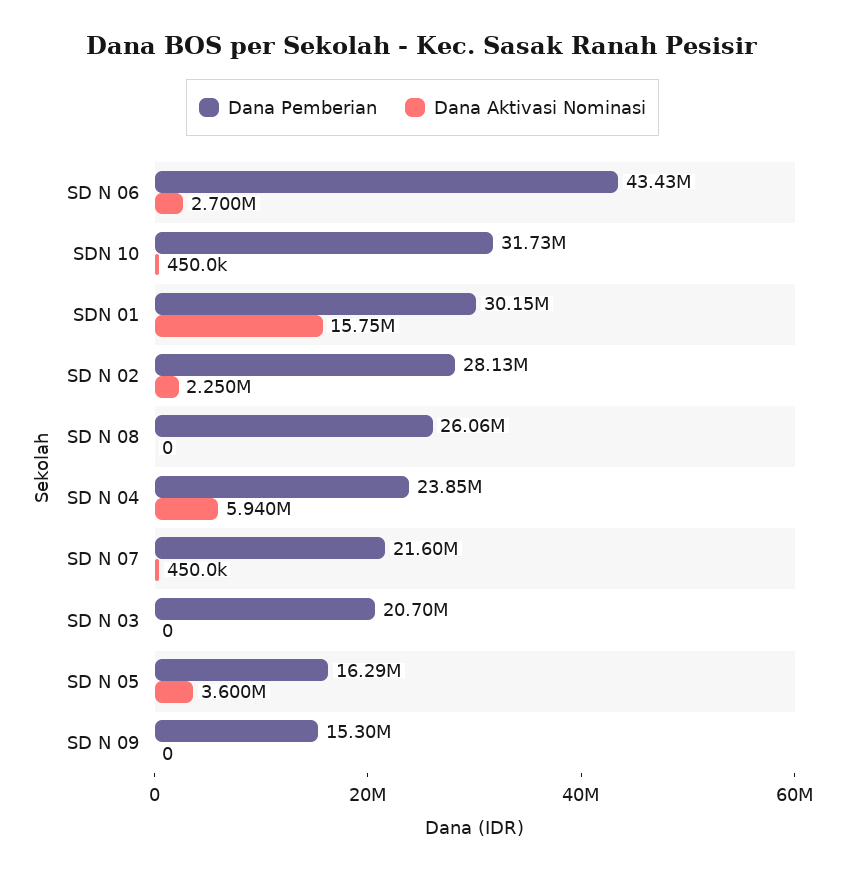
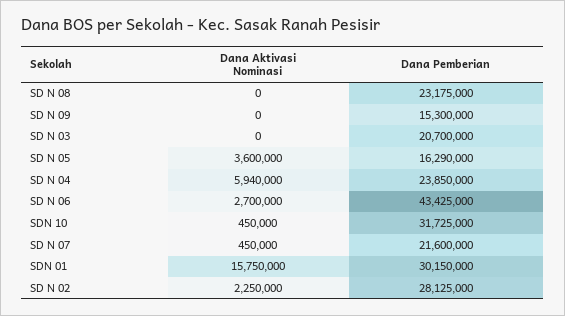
  {
    "Dana Pemberian": {
      "SD N 06": 43425000,
      "SDN 10": 31725000,
      "SDN 01": 30150000,
      "SD N 02": 28125000,
-     "SD N 08": 26060000,
+     "SD N 08": 23175000,
      "SD N 04": 23850000,
      "SD N 07": 21600000,
      "SD N 03": 20700000,
      "SD N 05": 16290000,
      "SD N 09": 15300000
    },
    "Dana Aktivasi Nominasi": {
      "SD N 06": 2700000,
      "SDN 10": 450000,
      "SDN 01": 15750000,
      "SD N 02": 2250000,
      "SD N 08": 0,
      "SD N 04": 5940000,
      "SD N 07": 450000,
      "SD N 03": 0,
      "SD N 05": 3600000,
      "SD N 09": 0
    }
  }

